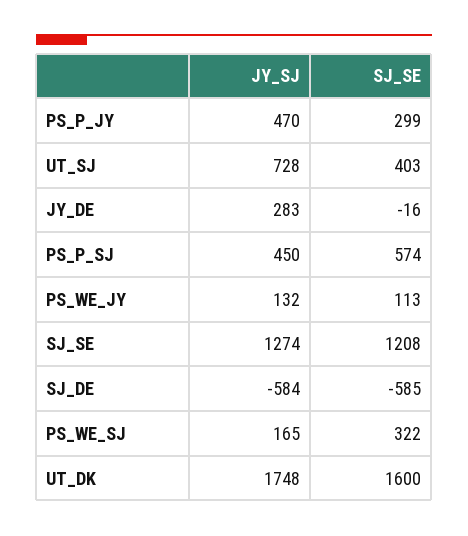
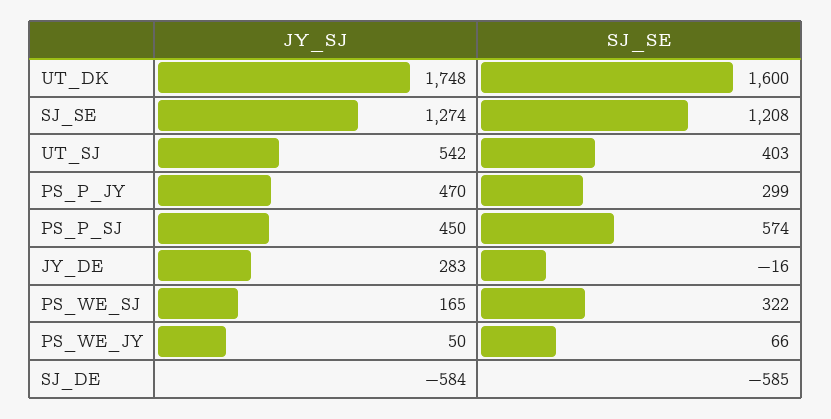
  {
    "JY_SJ": {
      "PS_P_JY": 470,
-     "UT_SJ": 728,
+     "UT_SJ": 542,
      "JY_DE": 283,
      "PS_P_SJ": 450,
-     "PS_WE_JY": 132,
+     "PS_WE_JY": 50,
      "SJ_SE": 1274,
      "SJ_DE": -584,
      "PS_WE_SJ": 165,
      "UT_DK": 1748
    },
    "SJ_SE": {
      "PS_P_JY": 299,
      "UT_SJ": 403,
      "JY_DE": -16,
      "PS_P_SJ": 574,
-     "PS_WE_JY": 113,
+     "PS_WE_JY": 66,
      "SJ_SE": 1208,
      "SJ_DE": -585,
      "PS_WE_SJ": 322,
      "UT_DK": 1600
    }
  }

